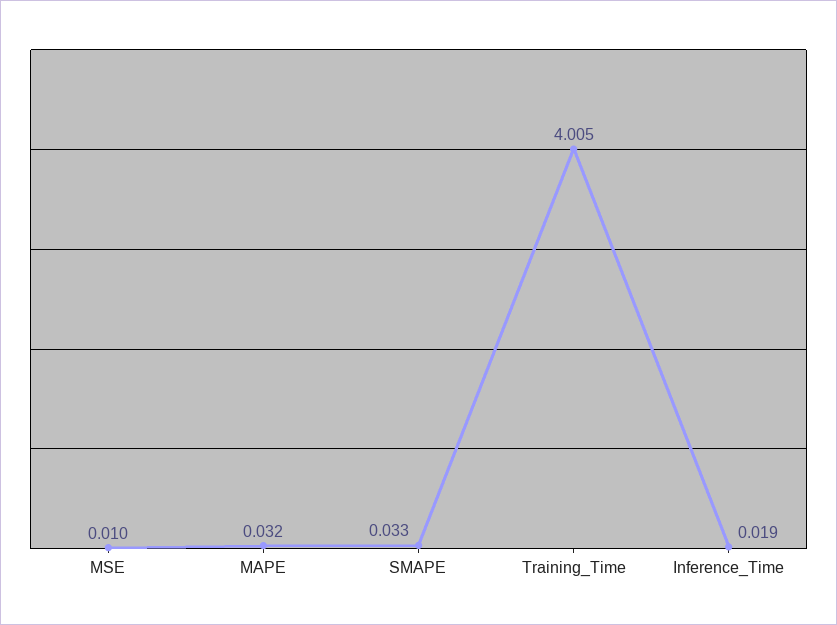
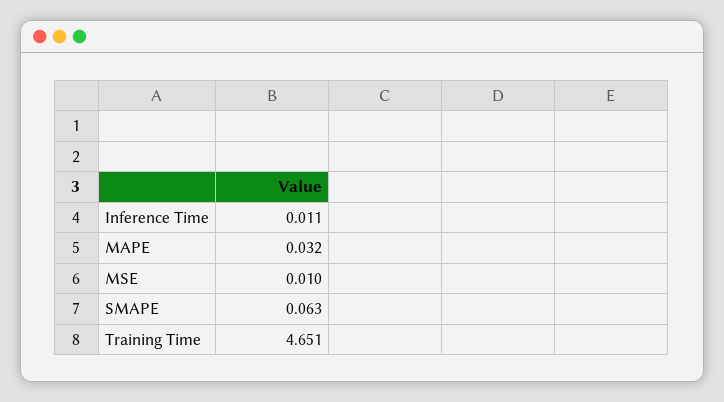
  {
    "MSE": 0.01,
    "MAPE": 0.032,
-   "SMAPE": 0.033,
+   "SMAPE": 0.063,
-   "Training_Time": 4.005,
+   "Training_Time": 4.651,
-   "Inference_Time": 0.019
+   "Inference_Time": 0.011
  }

